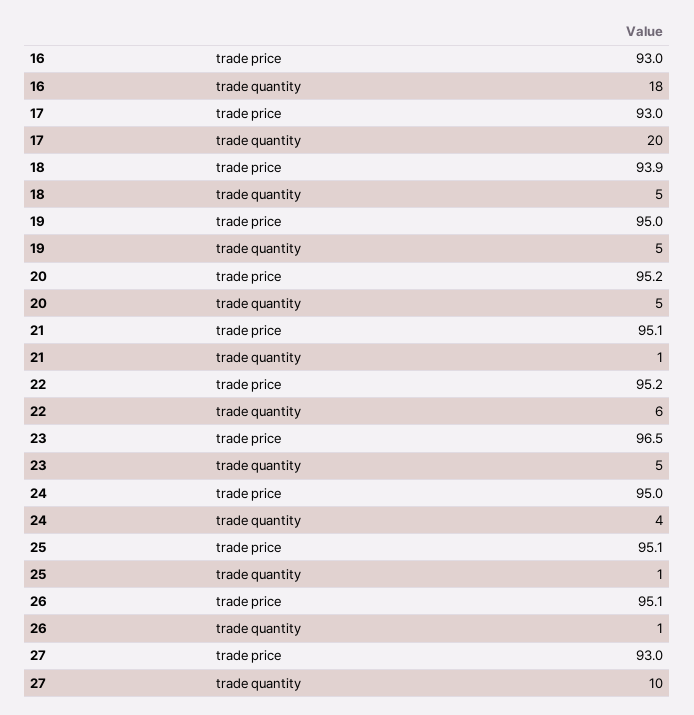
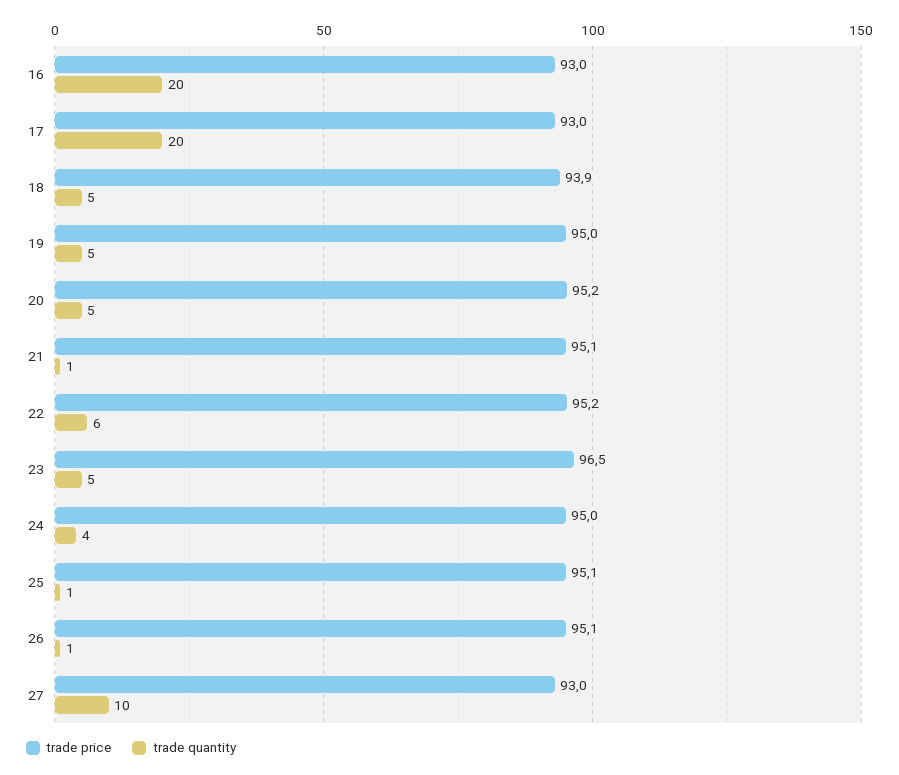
  {
    "trade price": {
      "16": 93,
      "17": 93,
      "18": 93.9,
      "19": 95,
      "20": 95.2,
      "21": 95.1,
      "22": 95.2,
      "23": 96.5,
      "24": 95,
      "25": 95.1,
      "26": 95.1,
      "27": 93
    },
    "trade quantity": {
-     "16": 18,
+     "16": 20,
      "17": 20,
      "18": 5,
      "19": 5,
      "20": 5,
      "21": 1,
      "22": 6,
      "23": 5,
      "24": 4,
      "25": 1,
      "26": 1,
      "27": 10
    }
  }

